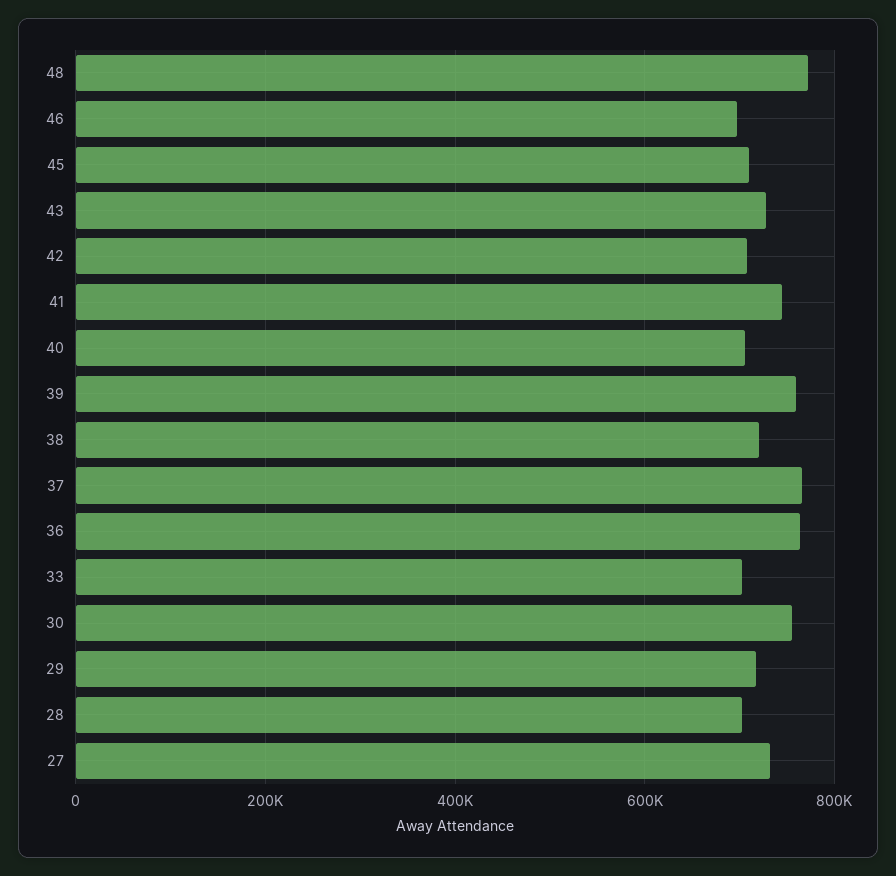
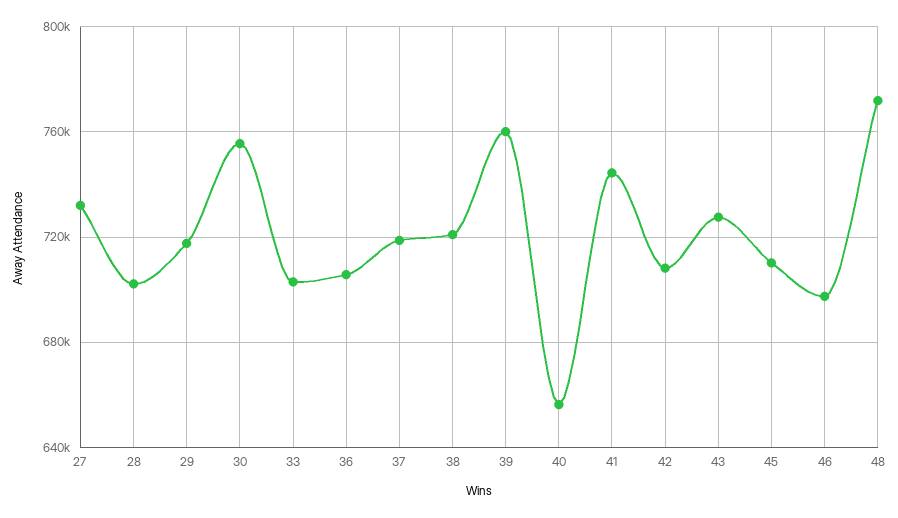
  {
    "48": 770000,
    "46": 695000,
    "45": 710000,
    "43": 730000,
    "42": 710000,
    "41": 745000,
-   "40": 700000,
+   "40": 655000,
    "39": 760000,
    "38": 720000,
-   "37": 760000,
+   "37": 720000,
-   "36": 760000,
+   "36": 705000,
    "33": 705000,
    "30": 755000,
    "29": 720000,
    "28": 700000,
    "27": 730000
  }

